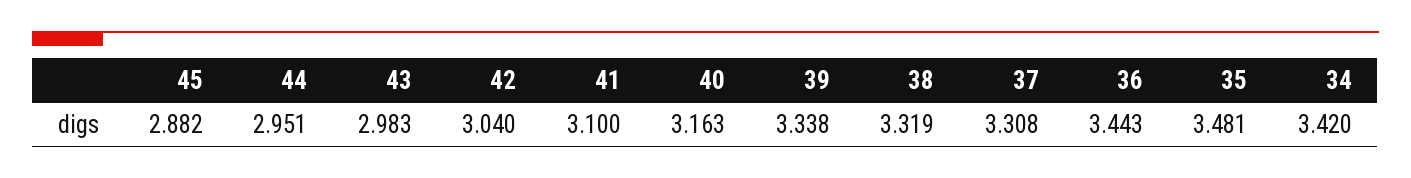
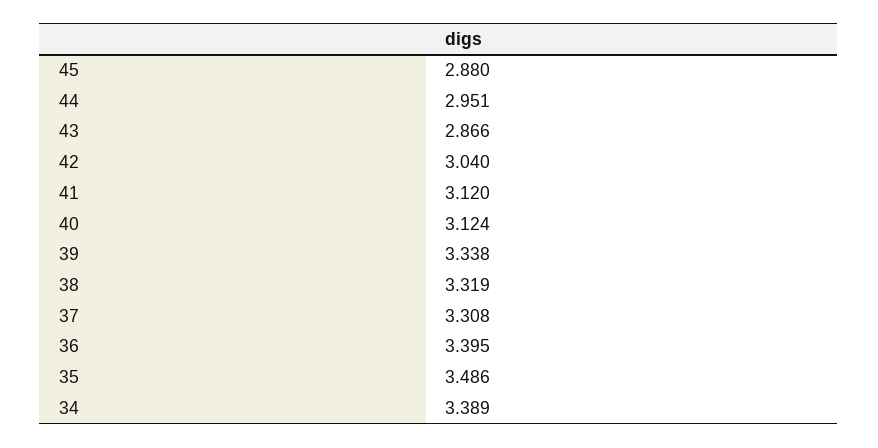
  {
-   "45": 2.882,
+   "45": 2.88,
    "44": 2.951,
-   "43": 2.983,
+   "43": 2.866,
    "42": 3.04,
-   "41": 3.1,
+   "41": 3.12,
-   "40": 3.163,
+   "40": 3.124,
    "39": 3.338,
    "38": 3.319,
    "37": 3.308,
-   "36": 3.443,
+   "36": 3.395,
-   "35": 3.481,
+   "35": 3.486,
-   "34": 3.42
+   "34": 3.389
  }

